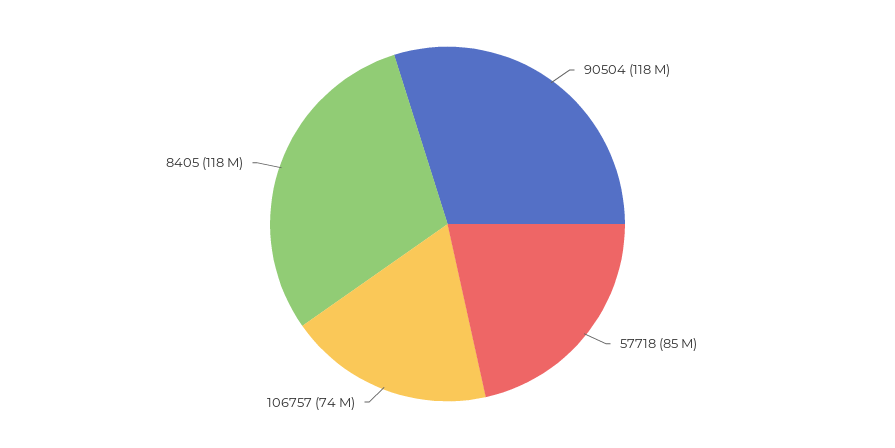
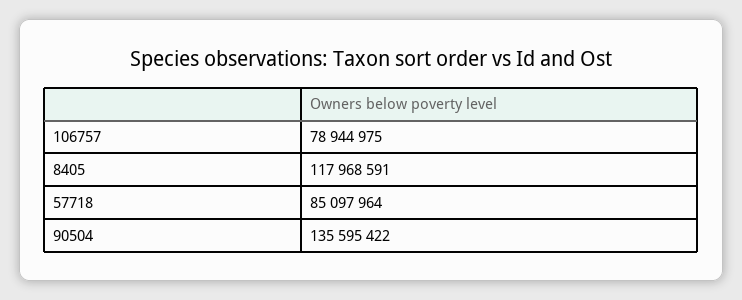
  {
-   "90504": 118000000,
+   "90504": 135595422,
    "57718": 85097964,
-   "106757": 74000000,
+   "106757": 78944975,
    "8405": 117968591
  }

